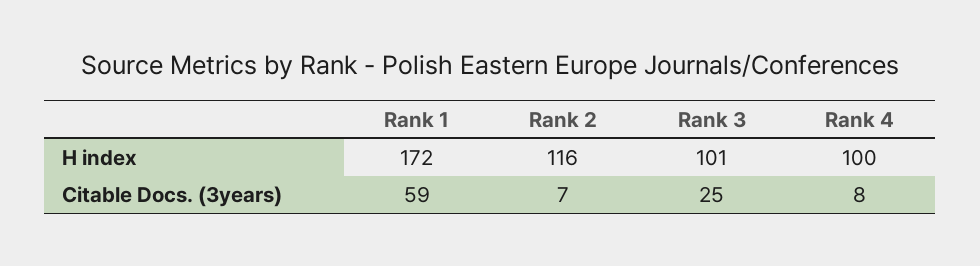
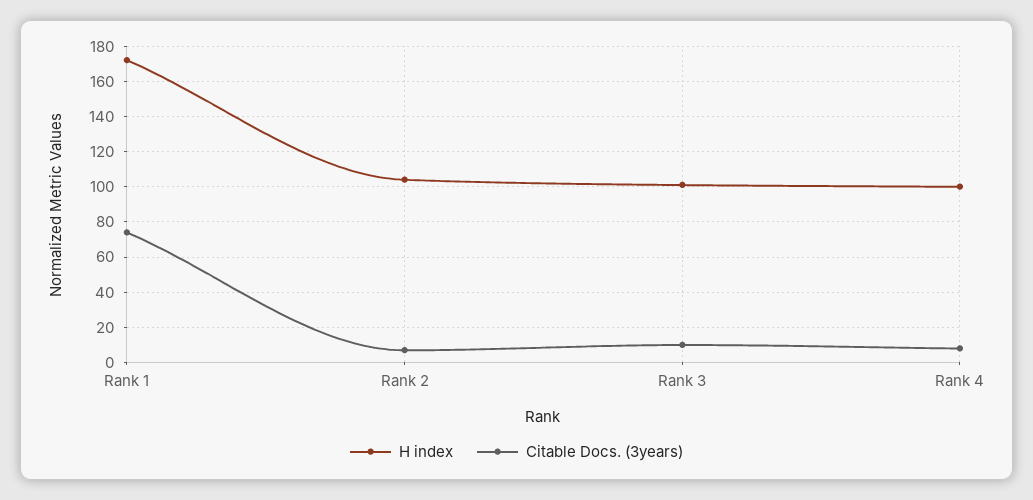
  {
    "H index": {
      "Rank 1": 172,
-     "Rank 2": 116,
+     "Rank 2": 105,
      "Rank 3": 101,
      "Rank 4": 100
    },
    "Citable Docs. (3years)": {
-     "Rank 1": 59,
+     "Rank 1": 75,
      "Rank 2": 7,
-     "Rank 3": 25,
+     "Rank 3": 10,
      "Rank 4": 8
    }
  }

